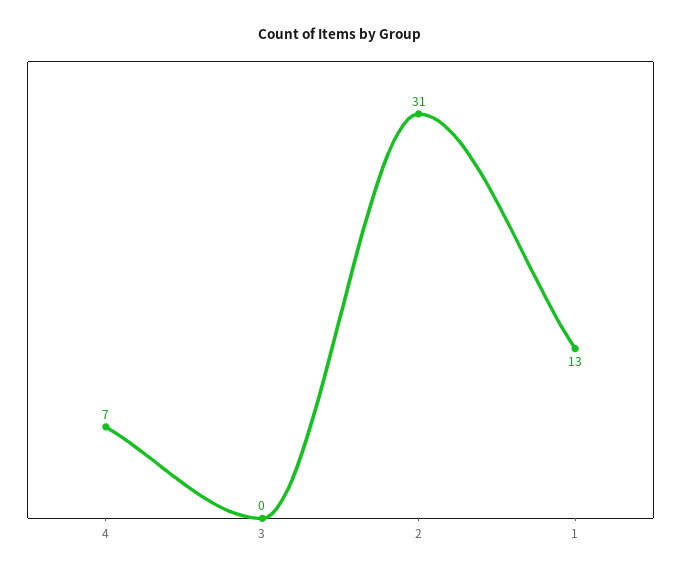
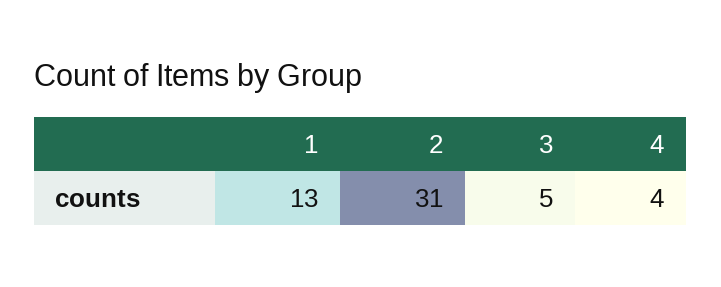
  {
-   "4": 7,
+   "4": 4,
-   "3": 0,
+   "3": 5,
    "2": 31,
    "1": 13
  }

